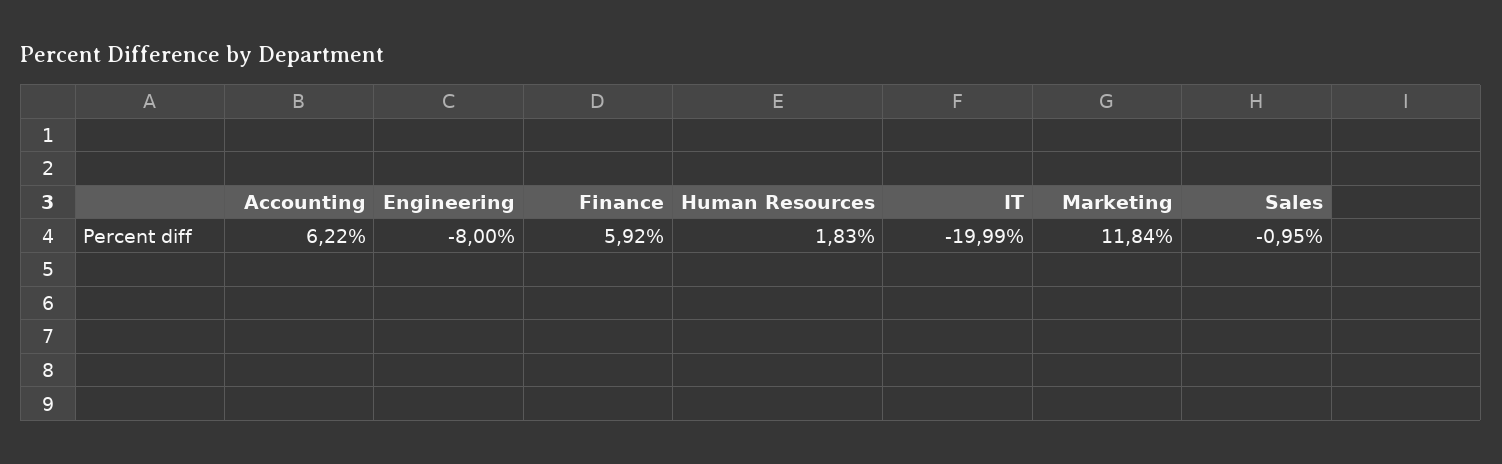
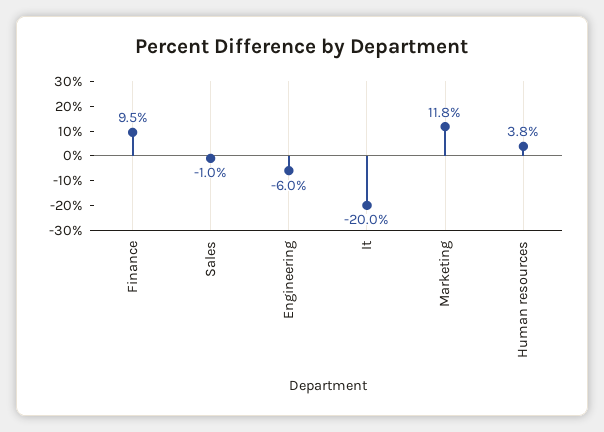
  {
-   "Accounting": 6.22,
-   "Engineering": -8,
+   "Engineering": -6,
-   "Finance": 5.92,
+   "Finance": 9.5,
-   "Human Resources": 1.83,
+   "Human Resources": 3.8,
    "IT": -19.99,
    "Marketing": 11.84,
    "Sales": -0.95
  }

